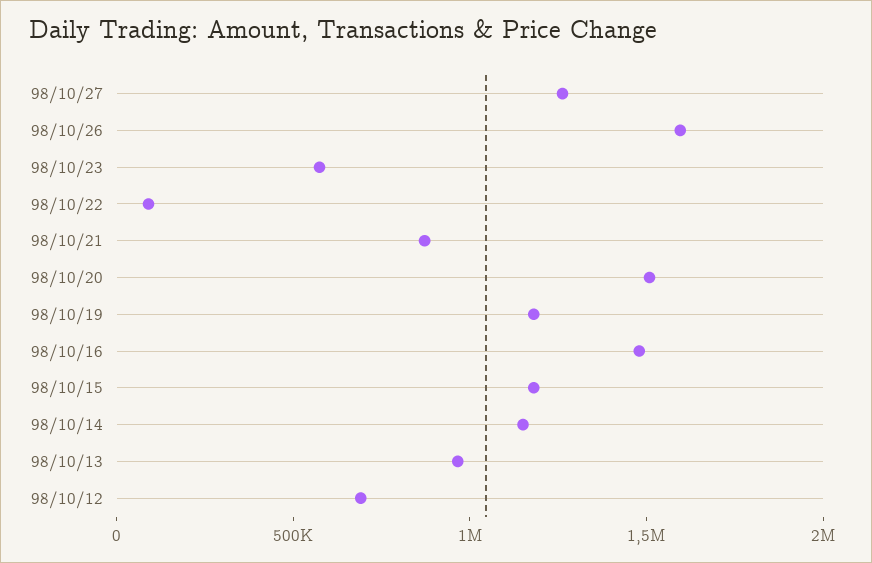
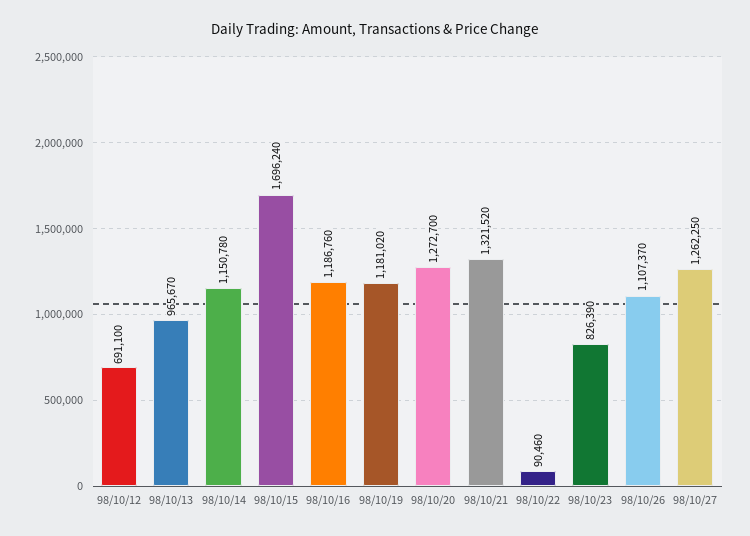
  {
    "98/10/27": 1262250,
-   "98/10/26": 1600000,
+   "98/10/26": 1107370,
-   "98/10/23": 600000,
+   "98/10/23": 826390,
    "98/10/22": 90460,
-   "98/10/21": 900000,
+   "98/10/21": 1321520,
-   "98/10/20": 1500000,
+   "98/10/20": 1272700,
    "98/10/19": 1181020,
-   "98/10/16": 1500000,
+   "98/10/16": 1186760,
-   "98/10/15": 1200000,
+   "98/10/15": 1696240,
    "98/10/14": 1150780,
    "98/10/13": 965670,
    "98/10/12": 691100
  }

